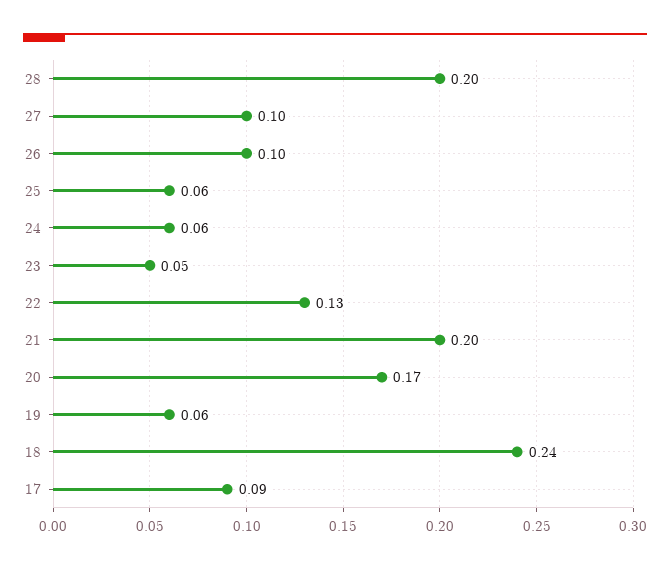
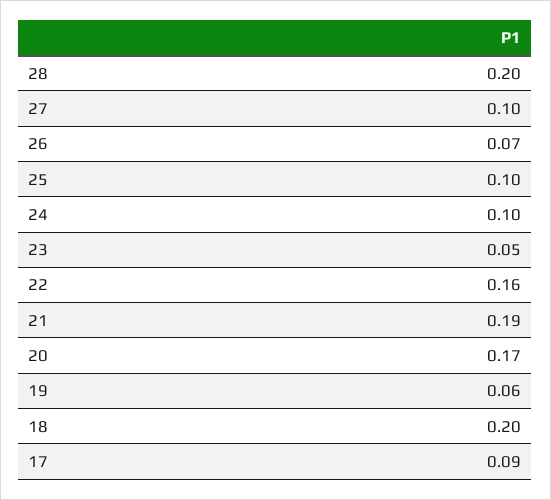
  {
    "28": 0.2,
    "27": 0.1,
-   "26": 0.1,
+   "26": 0.07,
-   "25": 0.06,
+   "25": 0.1,
-   "24": 0.06,
+   "24": 0.1,
    "23": 0.05,
-   "22": 0.13,
+   "22": 0.16,
-   "21": 0.2,
+   "21": 0.19,
    "20": 0.17,
    "19": 0.06,
-   "18": 0.24,
+   "18": 0.2,
    "17": 0.09
  }

